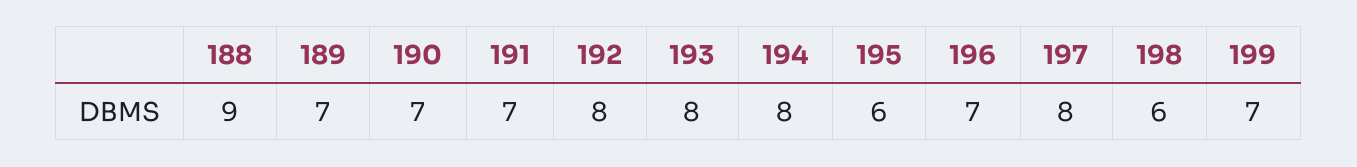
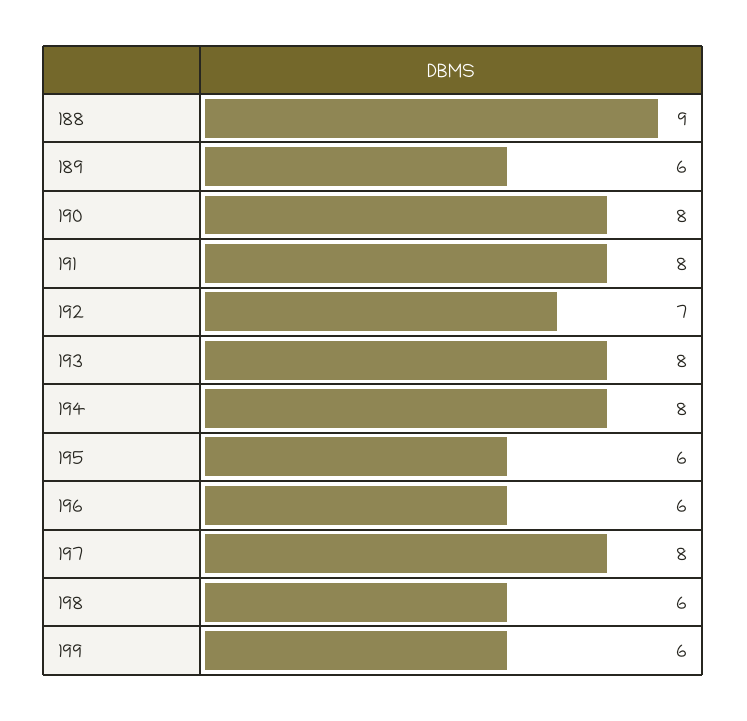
  {
    "188": 9,
-   "189": 7,
+   "189": 6,
-   "190": 7,
+   "190": 8,
-   "191": 7,
+   "191": 8,
-   "192": 8,
+   "192": 7,
    "193": 8,
    "194": 8,
    "195": 6,
-   "196": 7,
+   "196": 6,
    "197": 8,
    "198": 6,
-   "199": 7
+   "199": 6
  }

